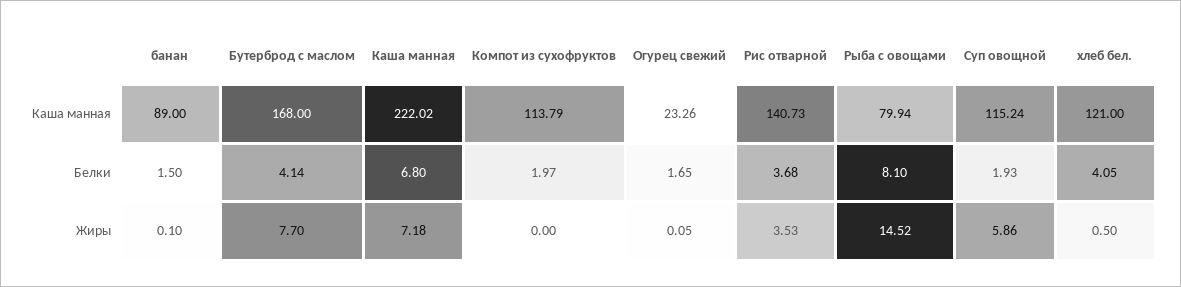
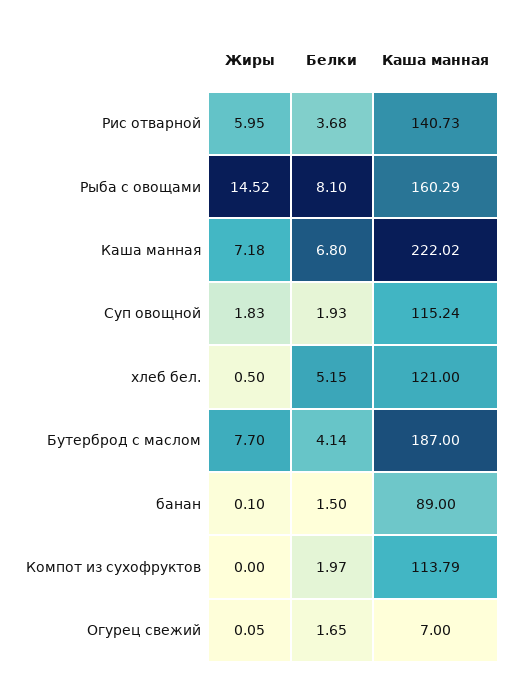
  {
    "банан": {
      "Каша манная": 89,
      "Белки": 1.5,
      "Жиры": 0.1
    },
    "Бутерброд с маслом": {
-     "Каша манная": 168,
+     "Каша манная": 187,
      "Белки": 4.14,
      "Жиры": 7.7
    },
    "Каша манная": {
      "Каша манная": 222.02,
      "Белки": 6.8,
      "Жиры": 7.18
    },
    "Компот из сухофруктов": {
      "Каша манная": 113.79,
      "Белки": 1.97,
      "Жиры": 0
    },
    "Огурец свежий": {
-     "Каша манная": 23.26,
+     "Каша манная": 7,
      "Белки": 1.65,
      "Жиры": 0.05
    },
    "Рис отварной": {
      "Каша манная": 140.73,
      "Белки": 3.68,
-     "Жиры": 3.53
+     "Жиры": 5.95
    },
    "Рыба с овощами": {
-     "Каша манная": 79.94,
+     "Каша манная": 160.29,
      "Белки": 8.1,
      "Жиры": 14.52
    },
    "Суп овощной": {
      "Каша манная": 115.24,
      "Белки": 1.93,
-     "Жиры": 5.86
+     "Жиры": 1.83
    },
    "хлеб бел.": {
      "Каша манная": 121,
-     "Белки": 4.05,
+     "Белки": 5.15,
      "Жиры": 0.5
    }
  }

